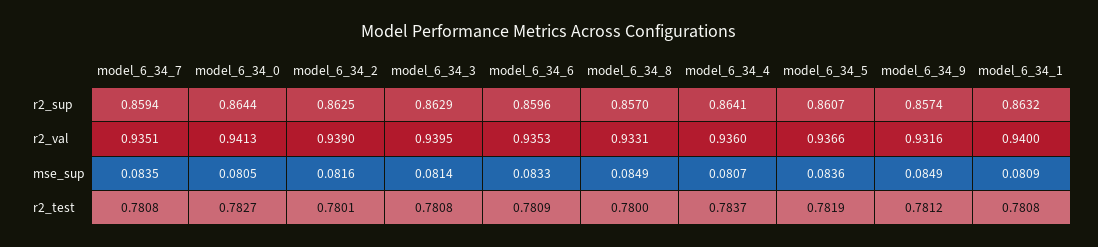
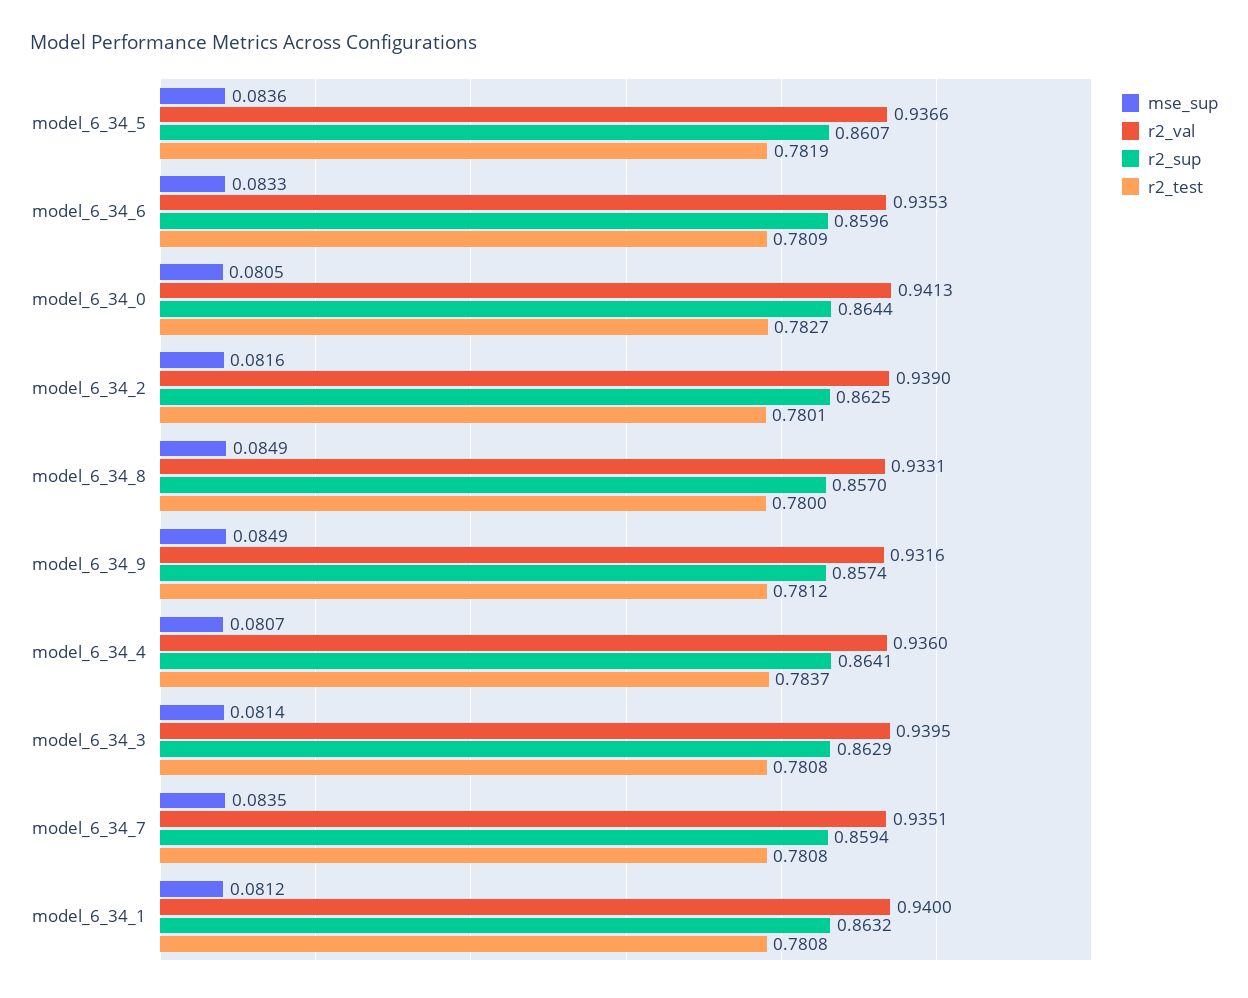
  {
    "r2_sup": {
      "model_6_34_7": 0.8594,
      "model_6_34_0": 0.8644,
      "model_6_34_2": 0.8625,
      "model_6_34_3": 0.8629,
      "model_6_34_6": 0.8596,
      "model_6_34_8": 0.857,
      "model_6_34_4": 0.8641,
      "model_6_34_5": 0.8607,
      "model_6_34_9": 0.8574,
      "model_6_34_1": 0.8632
    },
    "r2_val": {
      "model_6_34_7": 0.9351,
      "model_6_34_0": 0.9413,
      "model_6_34_2": 0.939,
      "model_6_34_3": 0.9395,
      "model_6_34_6": 0.9353,
      "model_6_34_8": 0.9331,
      "model_6_34_4": 0.936,
      "model_6_34_5": 0.9366,
      "model_6_34_9": 0.9316,
      "model_6_34_1": 0.94
    },
    "mse_sup": {
      "model_6_34_7": 0.0835,
      "model_6_34_0": 0.0805,
      "model_6_34_2": 0.0816,
      "model_6_34_3": 0.0814,
      "model_6_34_6": 0.0833,
      "model_6_34_8": 0.0849,
      "model_6_34_4": 0.0807,
      "model_6_34_5": 0.0836,
      "model_6_34_9": 0.0849,
-     "model_6_34_1": 0.0809
+     "model_6_34_1": 0.0812
    },
    "r2_test": {
      "model_6_34_7": 0.7808,
      "model_6_34_0": 0.7827,
      "model_6_34_2": 0.7801,
      "model_6_34_3": 0.7808,
      "model_6_34_6": 0.7809,
      "model_6_34_8": 0.78,
      "model_6_34_4": 0.7837,
      "model_6_34_5": 0.7819,
      "model_6_34_9": 0.7812,
      "model_6_34_1": 0.7808
    }
  }

